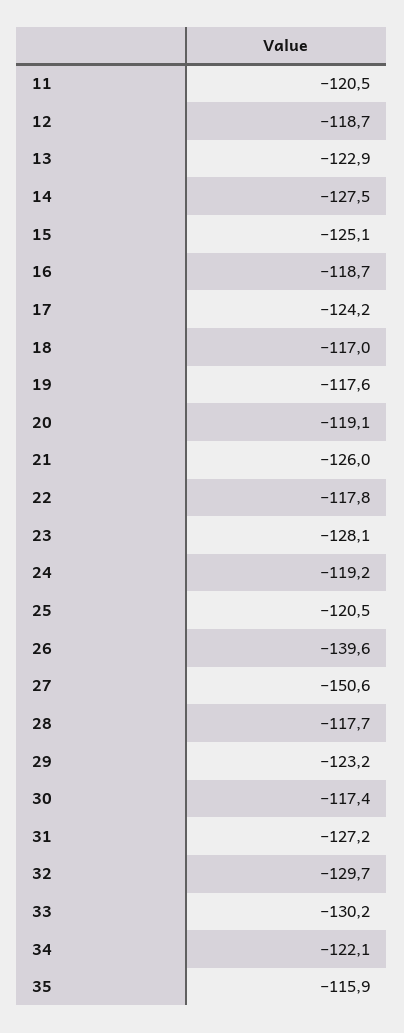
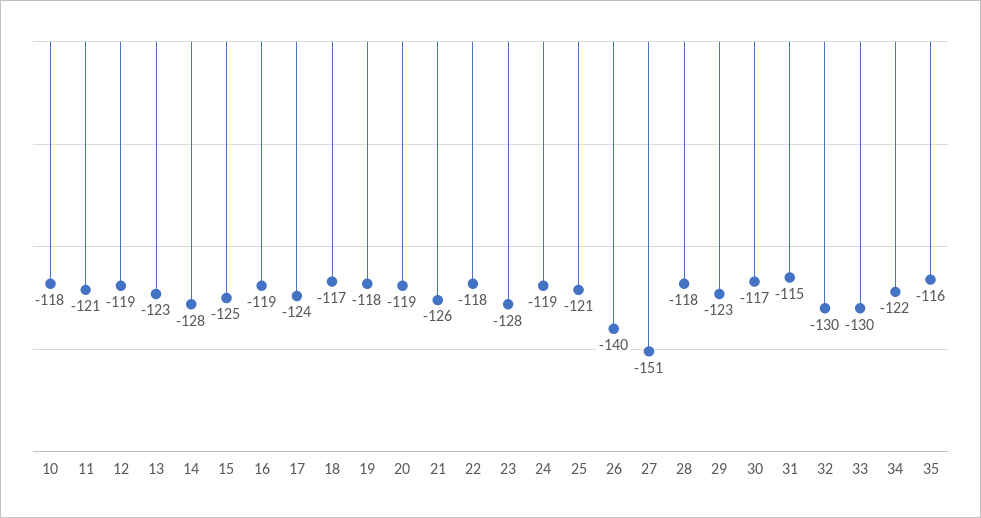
  {
    "11": -120.5,
    "12": -118.7,
    "13": -122.9,
    "14": -127.5,
    "15": -125.1,
    "16": -118.7,
    "17": -124.2,
    "18": -117,
    "19": -117.6,
    "20": -119.1,
    "21": -126,
    "22": -117.8,
    "23": -128.1,
    "24": -119.2,
    "25": -120.5,
    "26": -139.6,
    "27": -150.6,
    "28": -117.7,
    "29": -123.2,
    "30": -117.4,
-   "31": -127.2,
+   "31": -115,
    "32": -129.7,
    "33": -130.2,
    "34": -122.1,
-   "35": -115.9
+   "35": -115.9,
+   "10": -118
  }

